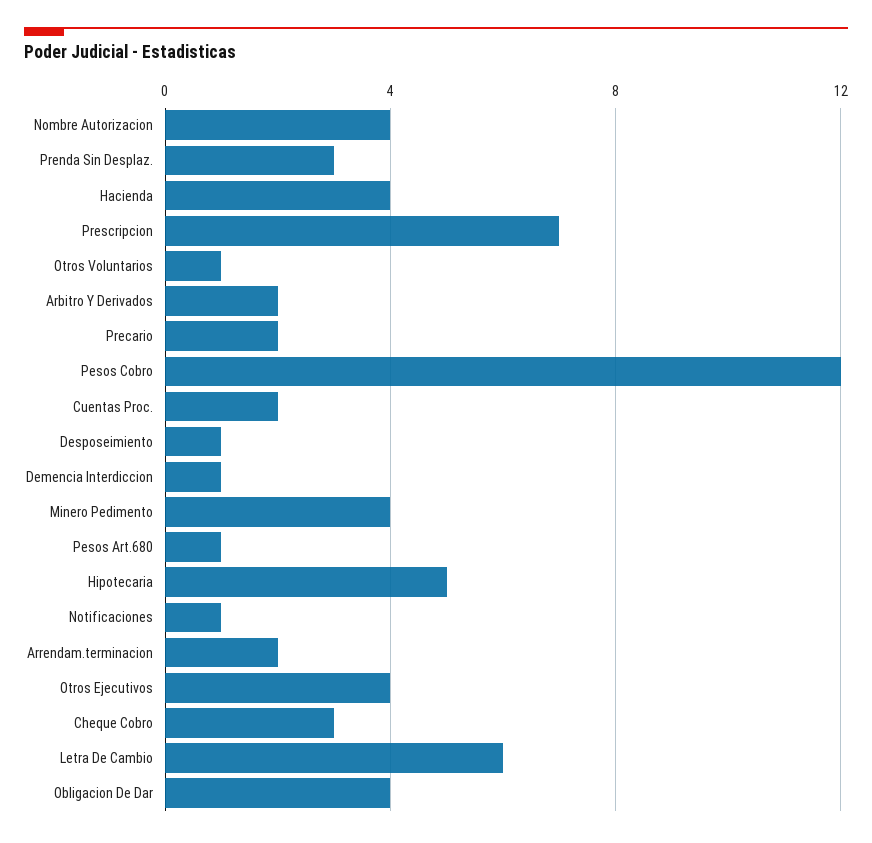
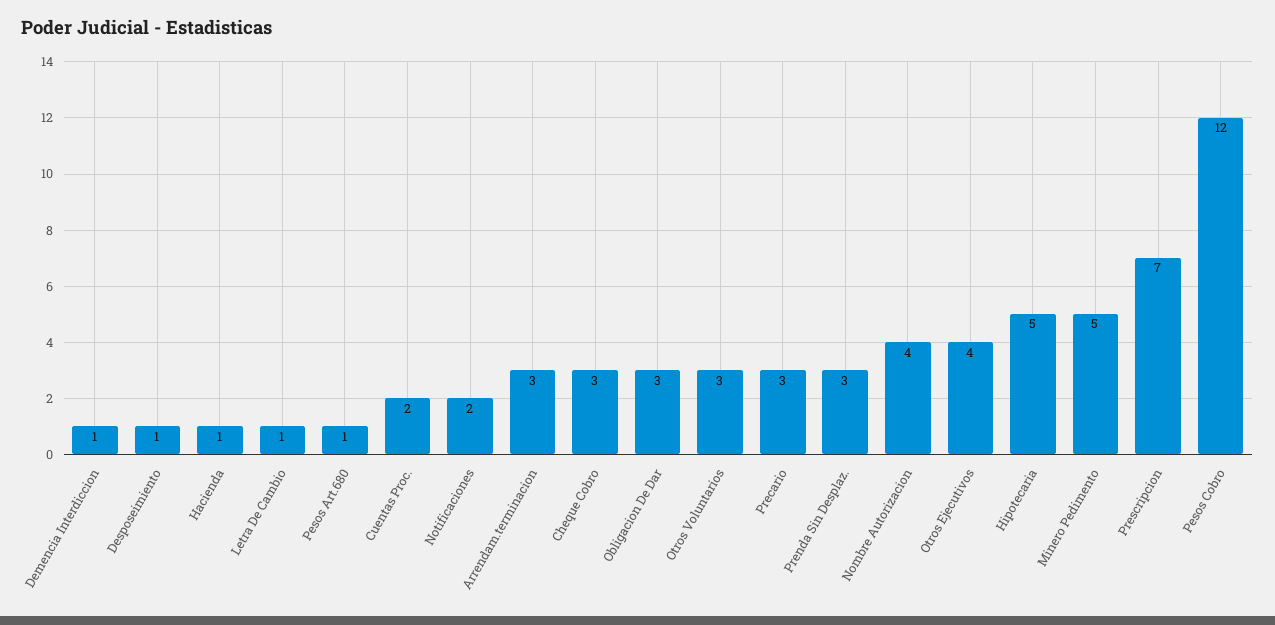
  {
    "Nombre Autorizacion": 4,
    "Prenda Sin Desplaz.": 3,
-   "Hacienda": 4,
+   "Hacienda": 1,
    "Prescripcion": 7,
-   "Otros Voluntarios": 1,
+   "Otros Voluntarios": 3,
-   "Arbitro Y Derivados": 2,
-   "Precario": 2,
+   "Precario": 3,
    "Pesos Cobro": 12,
    "Cuentas Proc.": 2,
    "Desposeimiento": 1,
    "Demencia Interdiccion": 1,
-   "Minero Pedimento": 4,
+   "Minero Pedimento": 5,
    "Pesos Art.680": 1,
    "Hipotecaria": 5,
-   "Notificaciones": 1,
+   "Notificaciones": 2,
-   "Arrendam.terminacion": 2,
+   "Arrendam.terminacion": 3,
    "Otros Ejecutivos": 4,
    "Cheque Cobro": 3,
-   "Letra De Cambio": 6,
+   "Letra De Cambio": 1,
-   "Obligacion De Dar": 4
+   "Obligacion De Dar": 3
  }

